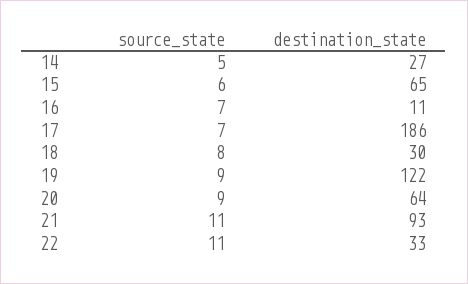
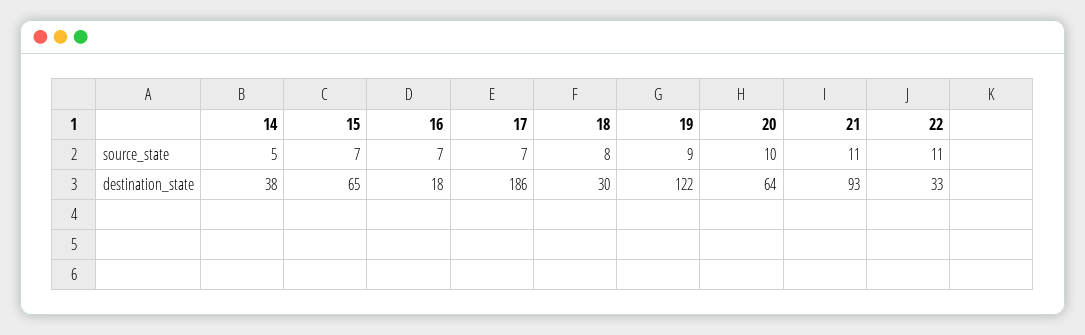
  {
    "source_state": {
      "14": 5,
-     "15": 6,
+     "15": 7,
      "16": 7,
      "17": 7,
      "18": 8,
      "19": 9,
-     "20": 9,
+     "20": 10,
      "21": 11,
      "22": 11
    },
    "destination_state": {
-     "14": 27,
+     "14": 38,
      "15": 65,
-     "16": 11,
+     "16": 18,
      "17": 186,
      "18": 30,
      "19": 122,
      "20": 64,
      "21": 93,
      "22": 33
    }
  }

